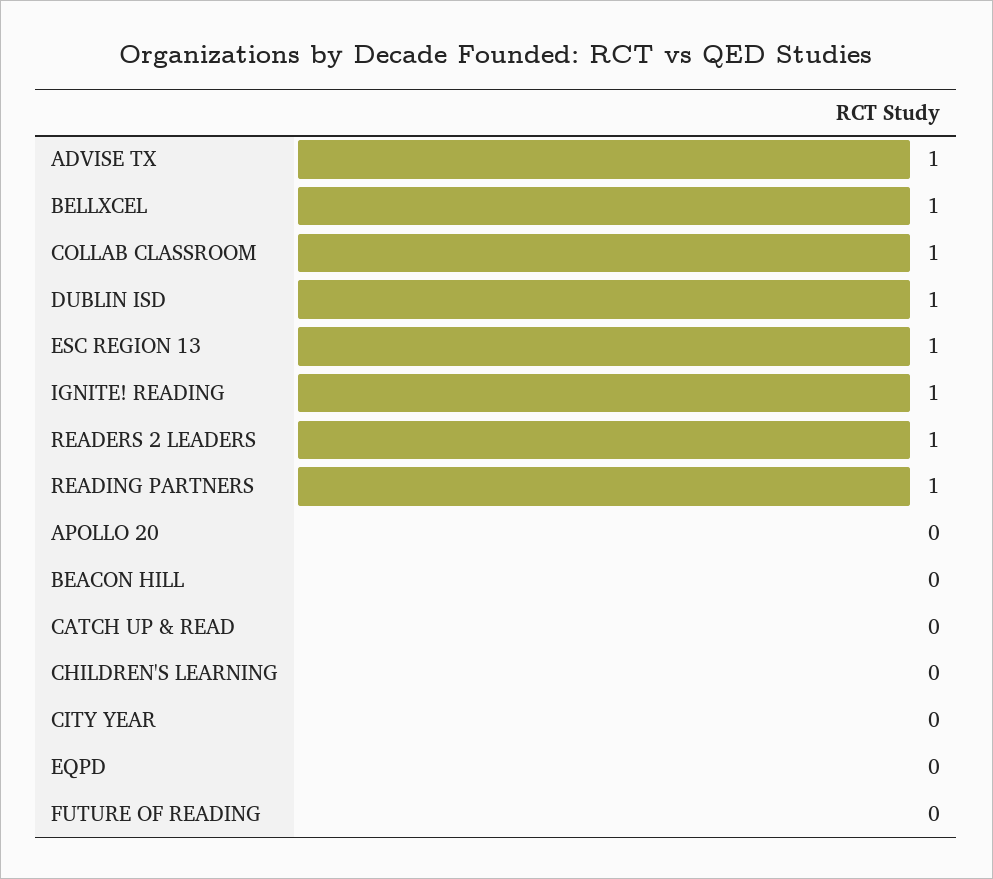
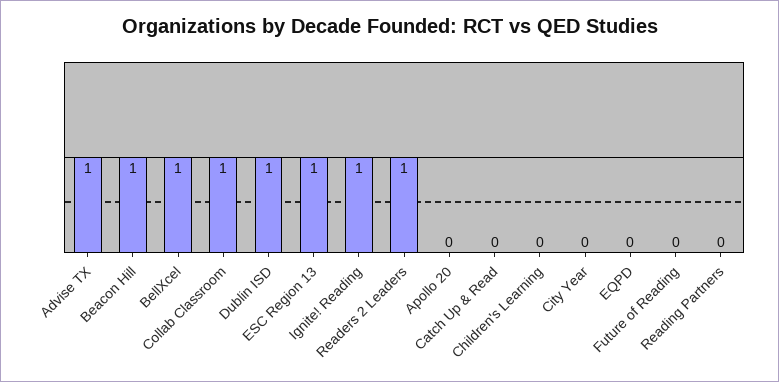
  {
    "ADVISE TX": 1,
    "BELLXCEL": 1,
    "COLLAB CLASSROOM": 1,
    "DUBLIN ISD": 1,
    "ESC REGION 13": 1,
    "IGNITE! READING": 1,
    "READERS 2 LEADERS": 1,
-   "READING PARTNERS": 1,
+   "READING PARTNERS": 0,
    "APOLLO 20": 0,
-   "BEACON HILL": 0,
+   "BEACON HILL": 1,
    "CATCH UP & READ": 0,
    "CHILDREN'S LEARNING": 0,
    "CITY YEAR": 0,
    "EQPD": 0,
    "FUTURE OF READING": 0
  }

